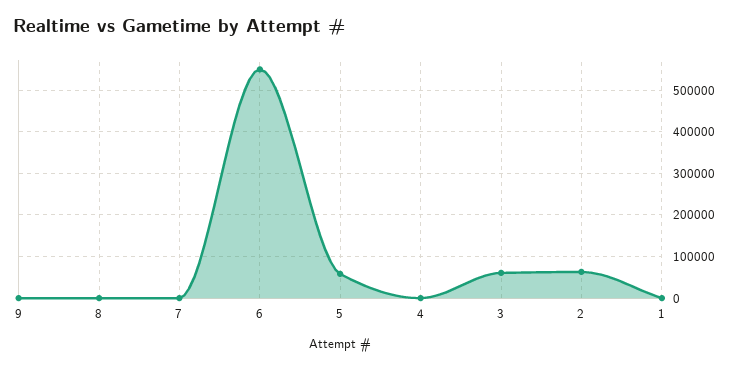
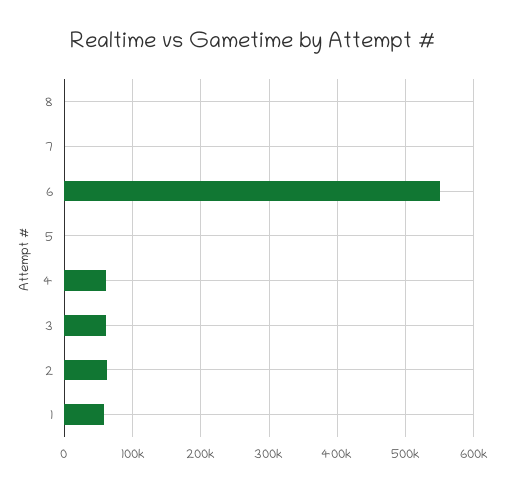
  {
-   "9": 0,
    "8": 0,
    "7": 0,
    "6": 550000,
-   "5": 60000,
+   "5": 0,
-   "4": 0,
+   "4": 60000,
    "3": 60000,
    "2": 60000,
-   "1": 0
+   "1": 60000
  }

